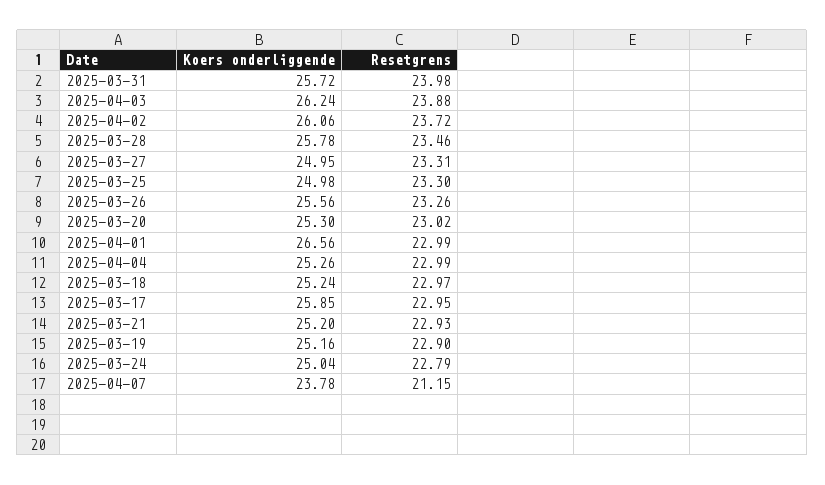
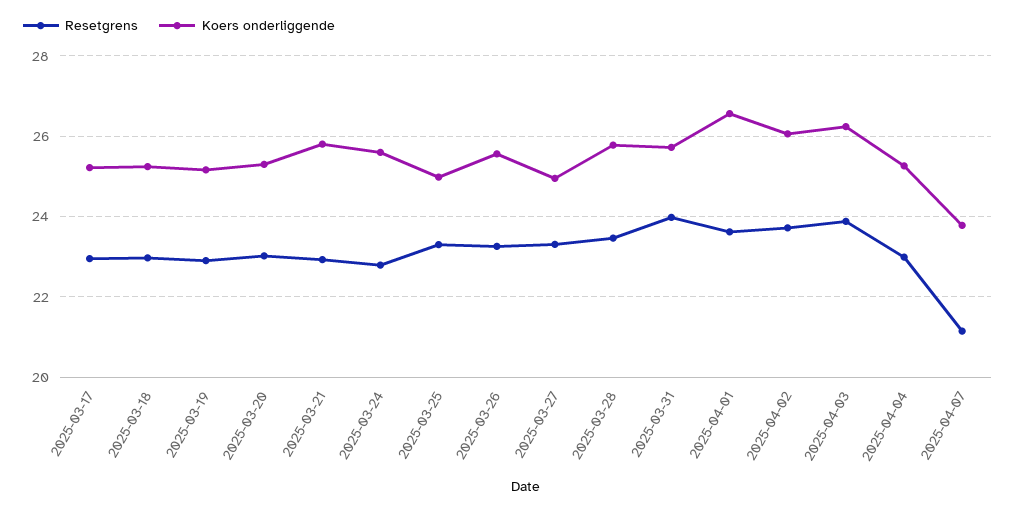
  {
    "Koers onderliggende": {
      "2025-03-31": 25.72,
      "2025-04-03": 26.24,
      "2025-04-02": 26.06,
      "2025-03-28": 25.78,
      "2025-03-27": 24.95,
      "2025-03-25": 24.98,
      "2025-03-26": 25.56,
      "2025-03-20": 25.3,
      "2025-04-01": 26.56,
      "2025-04-04": 25.26,
      "2025-03-18": 25.24,
-     "2025-03-17": 25.85,
+     "2025-03-17": 25.2,
-     "2025-03-21": 25.2,
+     "2025-03-21": 25.8,
      "2025-03-19": 25.16,
-     "2025-03-24": 25.04,
+     "2025-03-24": 25.6,
      "2025-04-07": 23.78
    },
    "Resetgrens": {
      "2025-03-31": 23.98,
      "2025-04-03": 23.88,
      "2025-04-02": 23.72,
      "2025-03-28": 23.46,
      "2025-03-27": 23.31,
      "2025-03-25": 23.3,
      "2025-03-26": 23.26,
      "2025-03-20": 23.02,
-     "2025-04-01": 22.99,
+     "2025-04-01": 23.6,
      "2025-04-04": 22.99,
      "2025-03-18": 22.97,
      "2025-03-17": 22.95,
      "2025-03-21": 22.93,
      "2025-03-19": 22.9,
      "2025-03-24": 22.79,
      "2025-04-07": 21.15
    }
  }

